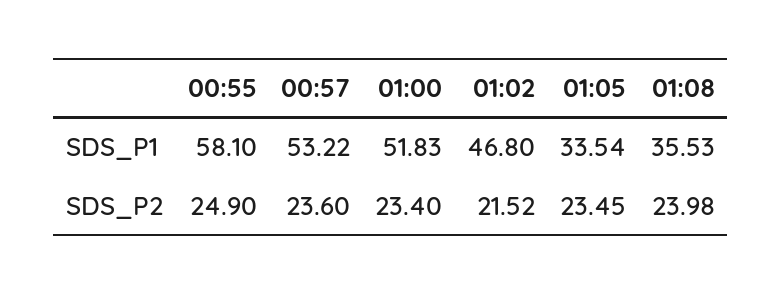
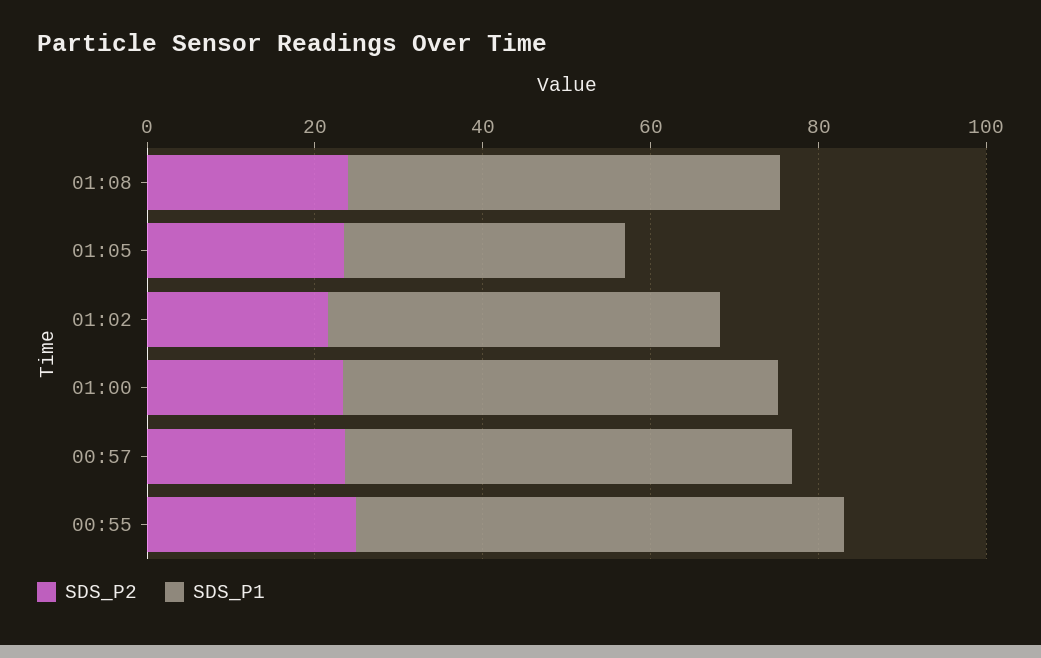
  {
    "SDS_P1": {
      "00:55": 58.1,
      "00:57": 53.22,
      "01:00": 51.83,
      "01:02": 46.8,
      "01:05": 33.54,
-     "01:08": 35.53
+     "01:08": 50
    },
    "SDS_P2": {
      "00:55": 24.9,
      "00:57": 23.6,
      "01:00": 23.4,
      "01:02": 21.52,
      "01:05": 23.45,
      "01:08": 23.98
    }
  }

